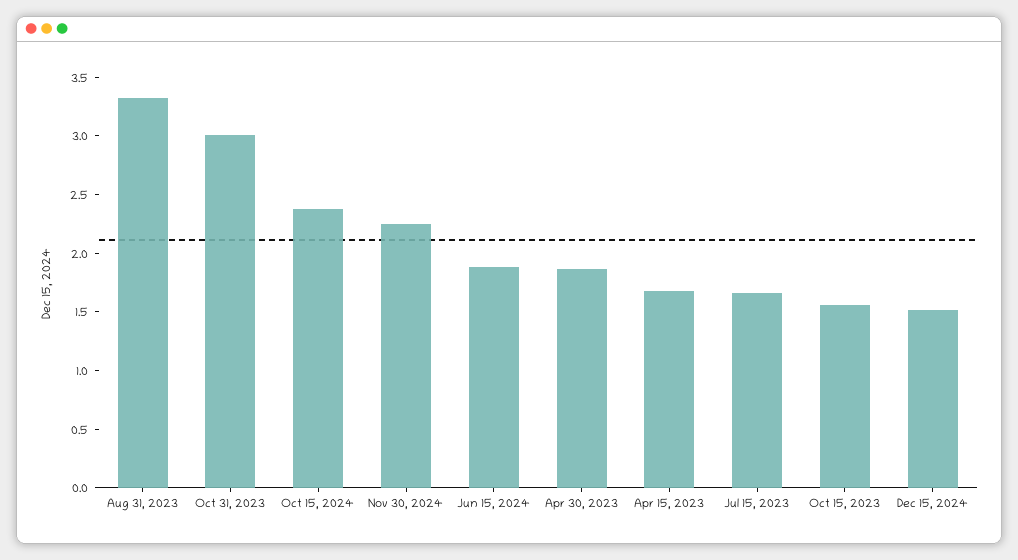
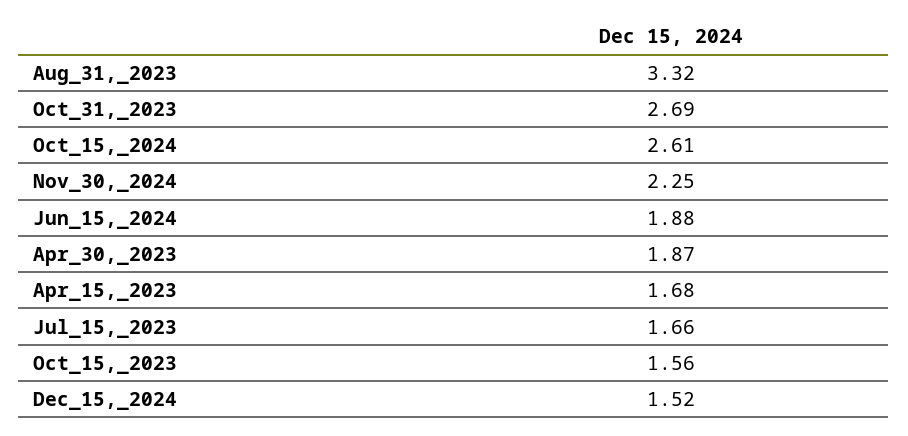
  {
    "Aug 31, 2023": 3.32,
-   "Oct 31, 2023": 3,
+   "Oct 31, 2023": 2.69,
-   "Oct 15, 2024": 2.4,
+   "Oct 15, 2024": 2.61,
    "Nov 30, 2024": 2.25,
    "Jun 15, 2024": 1.88,
    "Apr 30, 2023": 1.87,
    "Apr 15, 2023": 1.68,
    "Jul 15, 2023": 1.66,
    "Oct 15, 2023": 1.56,
    "Dec 15, 2024": 1.52
  }

